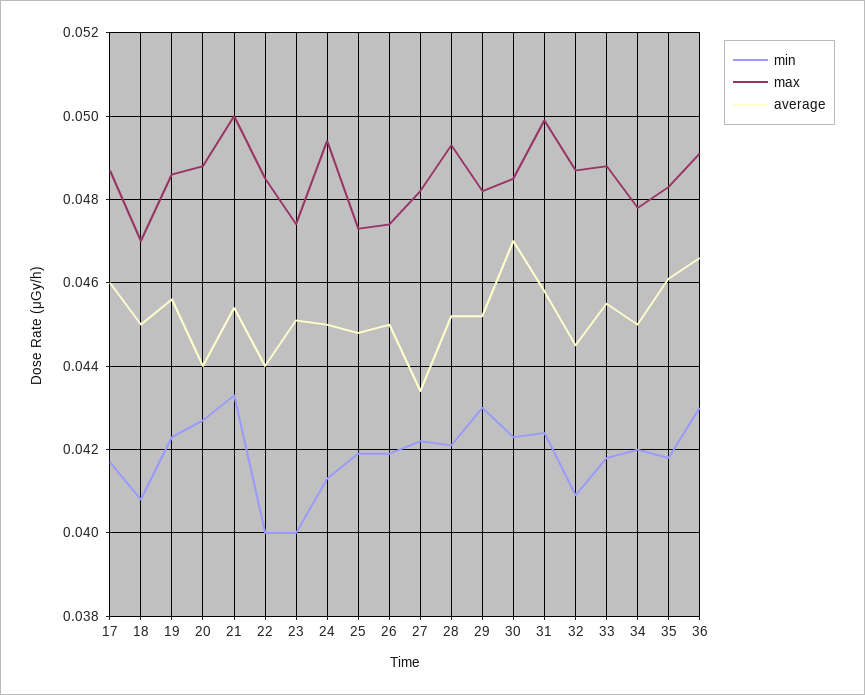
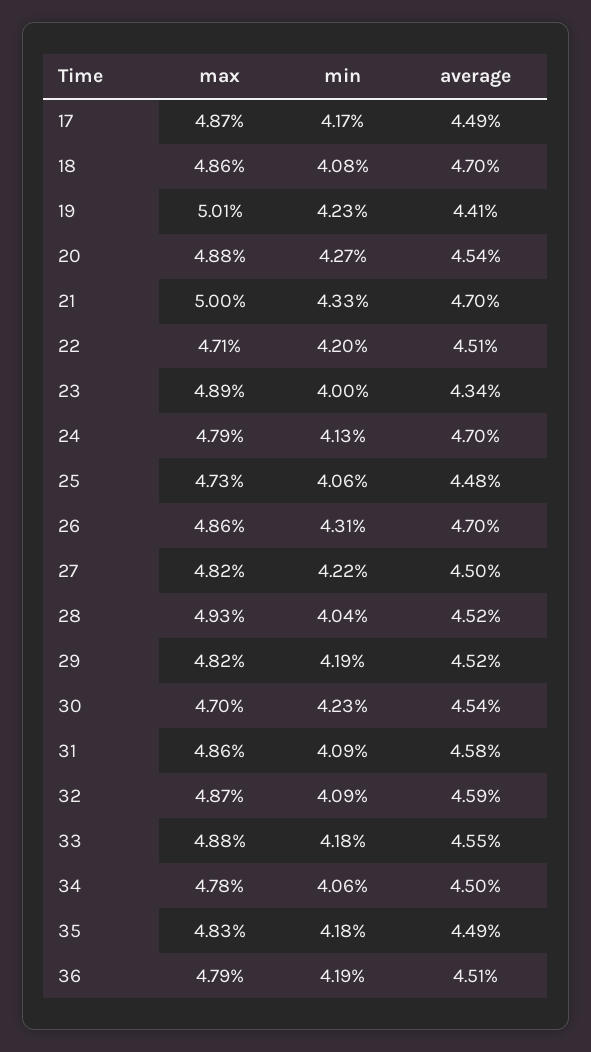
  {
    "min": {
      "17": 0.0417,
      "18": 0.0408,
      "19": 0.0423,
      "20": 0.0427,
      "21": 0.0433,
-     "22": 0.04,
+     "22": 0.042,
      "23": 0.04,
      "24": 0.0413,
-     "25": 0.042,
+     "25": 0.0406,
-     "26": 0.042,
+     "26": 0.0431,
      "27": 0.0422,
-     "28": 0.042,
+     "28": 0.0404,
-     "29": 0.043,
+     "29": 0.0419,
      "30": 0.0423,
-     "31": 0.0425,
+     "31": 0.0409,
      "32": 0.0409,
      "33": 0.0418,
-     "34": 0.042,
+     "34": 0.0406,
      "35": 0.0418,
-     "36": 0.043
+     "36": 0.0419
    },
    "max": {
      "17": 0.0487,
-     "18": 0.047,
+     "18": 0.0486,
-     "19": 0.0485,
+     "19": 0.0501,
      "20": 0.0488,
      "21": 0.05,
-     "22": 0.0485,
+     "22": 0.0471,
-     "23": 0.0475,
+     "23": 0.0489,
-     "24": 0.0495,
+     "24": 0.0479,
      "25": 0.0473,
-     "26": 0.0475,
+     "26": 0.0486,
      "27": 0.0482,
      "28": 0.0493,
      "29": 0.0482,
-     "30": 0.0485,
+     "30": 0.047,
-     "31": 0.05,
+     "31": 0.0486,
      "32": 0.0487,
      "33": 0.0488,
      "34": 0.0478,
      "35": 0.0483,
-     "36": 0.049
+     "36": 0.0479
    },
    "average": {
-     "17": 0.046,
+     "17": 0.0449,
-     "18": 0.045,
+     "18": 0.047,
-     "19": 0.0455,
+     "19": 0.0441,
-     "20": 0.044,
+     "20": 0.0454,
-     "21": 0.0455,
+     "21": 0.047,
-     "22": 0.044,
+     "22": 0.0451,
-     "23": 0.045,
+     "23": 0.0434,
-     "24": 0.045,
+     "24": 0.047,
      "25": 0.0448,
-     "26": 0.045,
+     "26": 0.047,
-     "27": 0.0435,
+     "27": 0.045,
      "28": 0.0452,
      "29": 0.0452,
-     "30": 0.047,
+     "30": 0.0454,
      "31": 0.0458,
-     "32": 0.0445,
+     "32": 0.0459,
      "33": 0.0455,
      "34": 0.045,
-     "35": 0.046,
+     "35": 0.0449,
-     "36": 0.0465
+     "36": 0.0451
    }
  }

